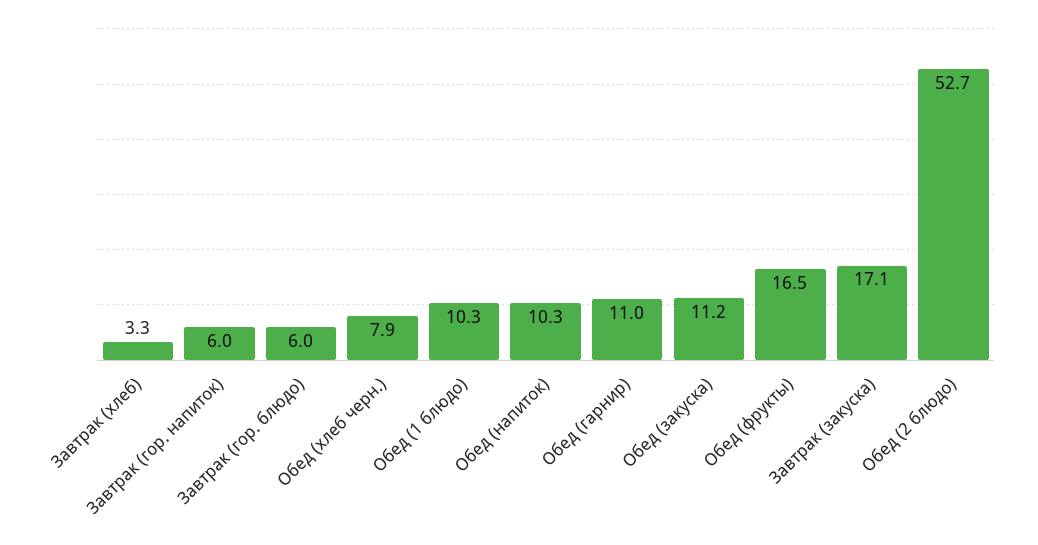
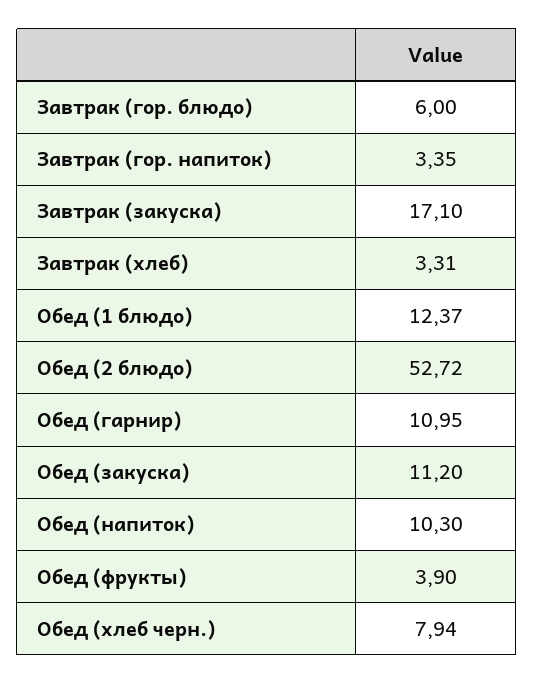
  {
    "Завтрак (хлеб)": 3.31,
-   "Завтрак (гор. напиток)": 6,
+   "Завтрак (гор. напиток)": 3.35,
    "Завтрак (гор. блюдо)": 6,
    "Обед (хлеб черн.)": 7.94,
-   "Обед (1 блюдо)": 10.3,
+   "Обед (1 блюдо)": 12.37,
    "Обед (напиток)": 10.3,
    "Обед (гарнир)": 10.95,
    "Обед (закуска)": 11.2,
-   "Обед (фрукты)": 16.5,
+   "Обед (фрукты)": 3.9,
    "Завтрак (закуска)": 17.1,
    "Обед (2 блюдо)": 52.72
  }

